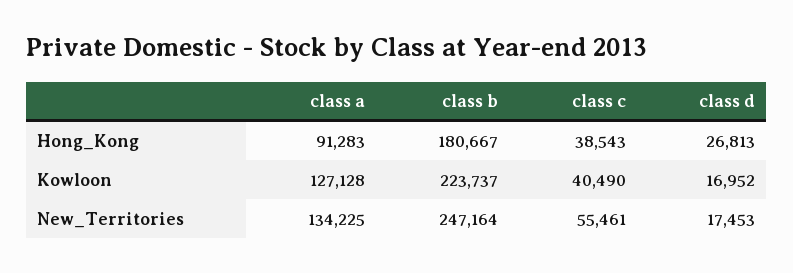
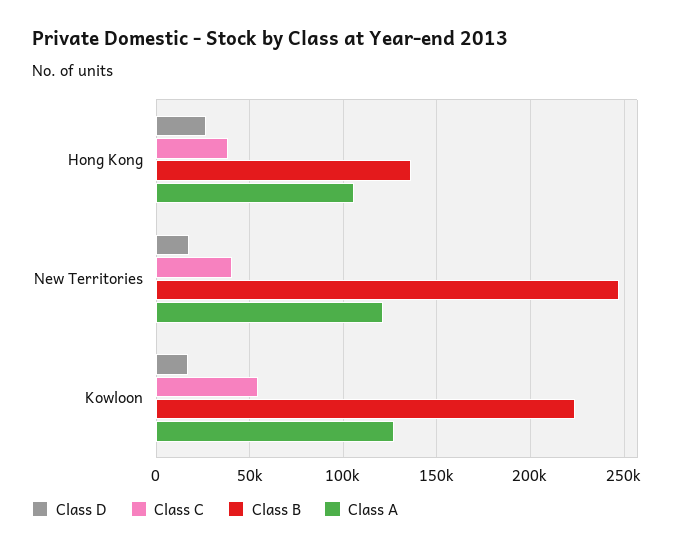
  {
    "class a": {
-     "Hong_Kong": 91283,
+     "Hong_Kong": 105000,
      "Kowloon": 127128,
-     "New_Territories": 134225
+     "New_Territories": 120000
    },
    "class b": {
-     "Hong_Kong": 180667,
+     "Hong_Kong": 135000,
      "Kowloon": 223737,
      "New_Territories": 247164
    },
    "class c": {
      "Hong_Kong": 38543,
-     "Kowloon": 40490,
+     "Kowloon": 55000,
-     "New_Territories": 55461
+     "New_Territories": 40000
    },
    "class d": {
      "Hong_Kong": 26813,
      "Kowloon": 16952,
      "New_Territories": 17453
    }
  }

